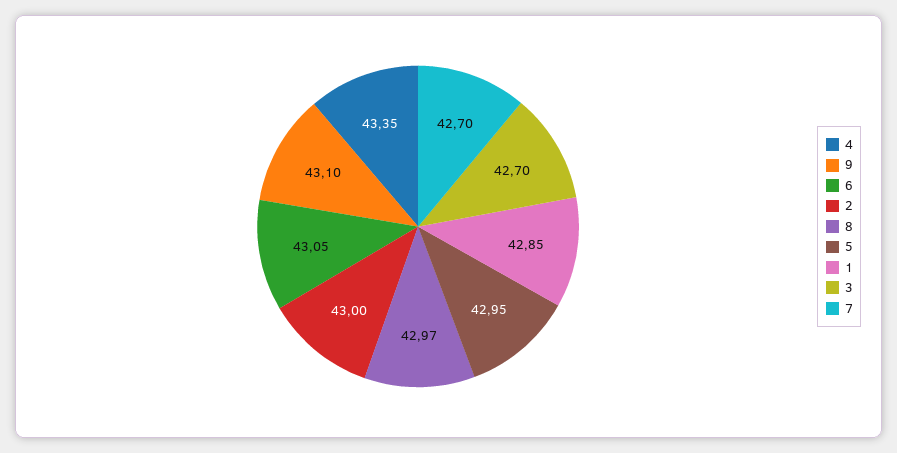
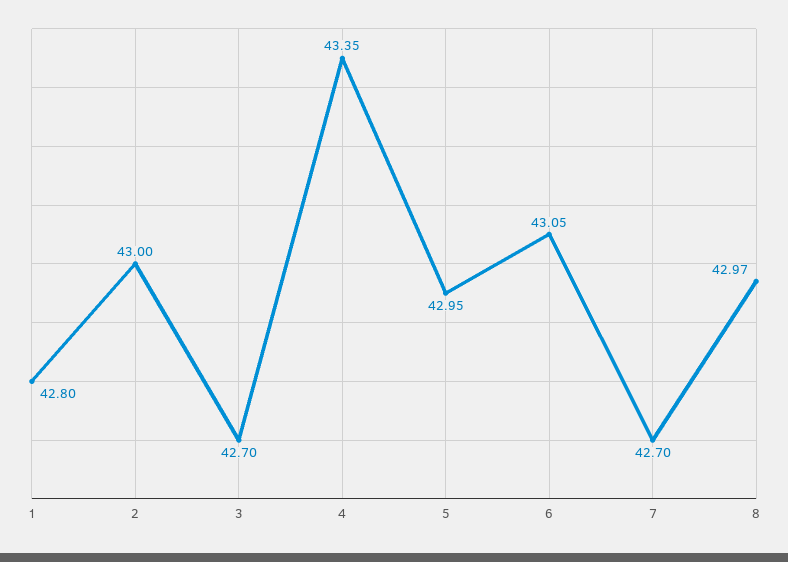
  {
    "4": 43.35,
-   "9": 43.1,
    "6": 43.05,
    "2": 43,
    "8": 42.97,
    "5": 42.95,
-   "1": 42.85,
+   "1": 42.8,
    "3": 42.7,
    "7": 42.7
  }

